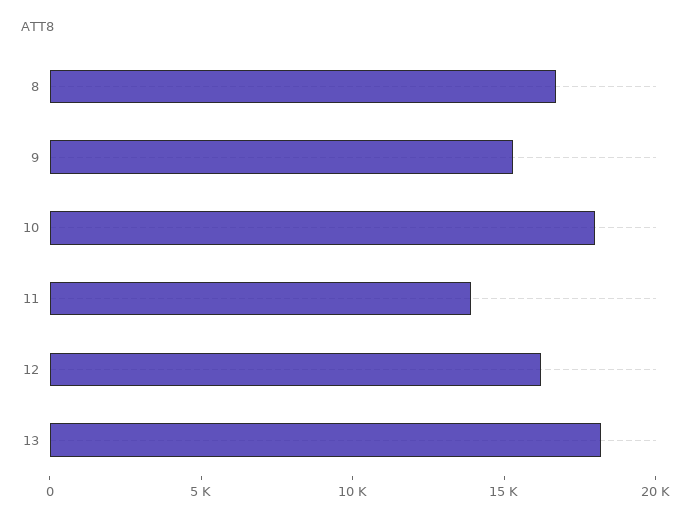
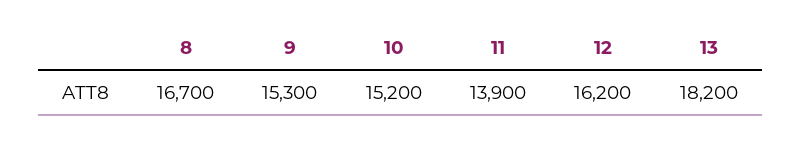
  {
    "8": 16700,
    "9": 15300,
-   "10": 18000,
+   "10": 15200,
    "11": 13900,
    "12": 16200,
    "13": 18200
  }

